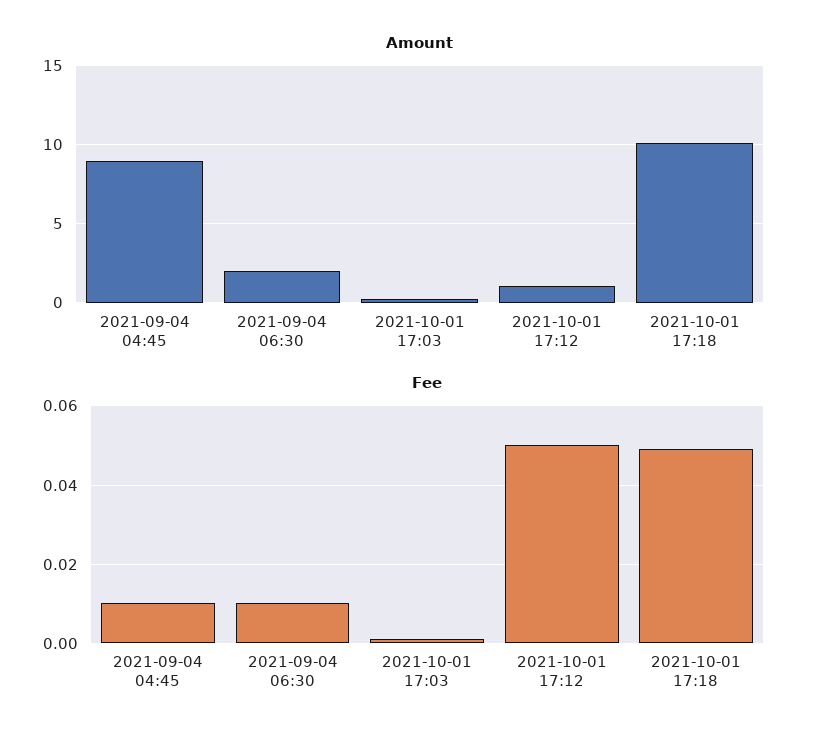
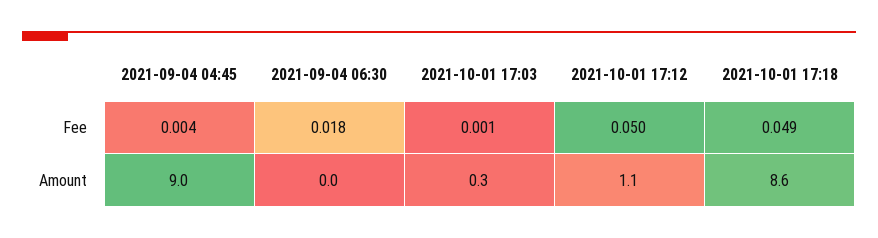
  {
    "Amount": {
      "2021-09-04 04:45": 9,
-     "2021-09-04 06:30": 2,
+     "2021-09-04 06:30": 0,
      "2021-10-01 17:03": 0.3,
      "2021-10-01 17:12": 1.1,
-     "2021-10-01 17:18": 10
+     "2021-10-01 17:18": 8.6
    },
    "Fee": {
-     "2021-09-04 04:45": 0.01,
+     "2021-09-04 04:45": 0.004,
-     "2021-09-04 06:30": 0.01,
+     "2021-09-04 06:30": 0.018,
      "2021-10-01 17:03": 0.001,
      "2021-10-01 17:12": 0.05,
      "2021-10-01 17:18": 0.049
    }
  }

